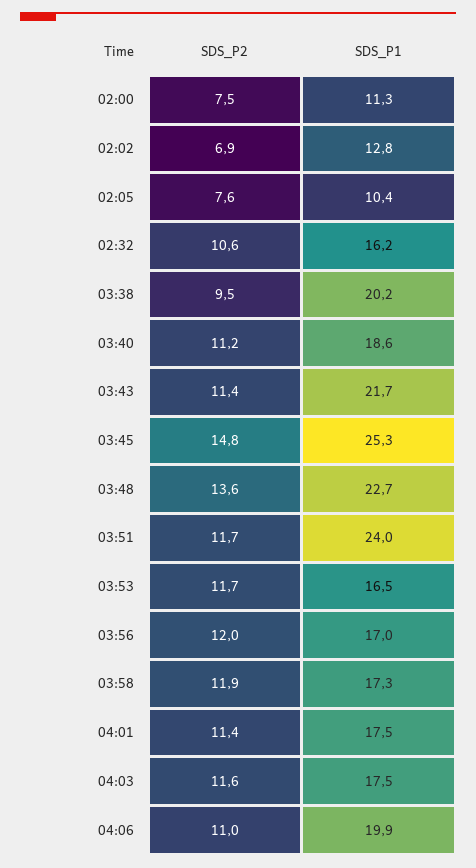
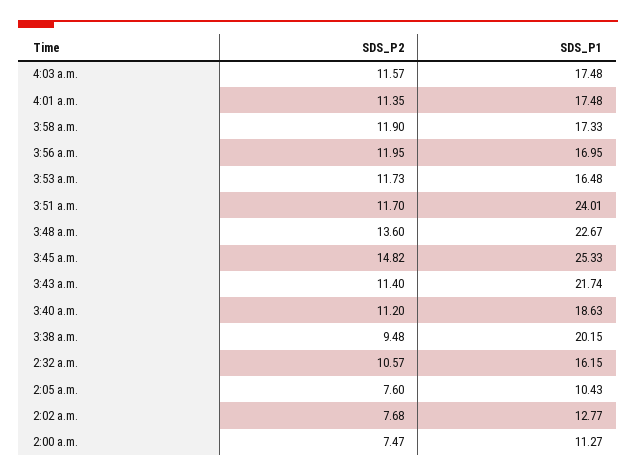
  {
    "SDS_P2": {
      "02:00": 7.47,
-     "02:02": 6.9,
+     "02:02": 7.68,
      "02:05": 7.6,
      "02:32": 10.57,
      "03:38": 9.48,
      "03:40": 11.2,
      "03:43": 11.4,
      "03:45": 14.82,
      "03:48": 13.6,
      "03:51": 11.7,
      "03:53": 11.73,
      "03:56": 11.95,
      "03:58": 11.9,
      "04:01": 11.35,
-     "04:03": 11.57,
+     "04:03": 11.57
-     "04:06": 11
    },
    "SDS_P1": {
      "02:00": 11.27,
      "02:02": 12.77,
      "02:05": 10.43,
      "02:32": 16.15,
      "03:38": 20.15,
      "03:40": 18.63,
      "03:43": 21.74,
      "03:45": 25.33,
      "03:48": 22.67,
      "03:51": 24.01,
      "03:53": 16.48,
      "03:56": 16.95,
      "03:58": 17.33,
      "04:01": 17.48,
-     "04:03": 17.48,
+     "04:03": 17.48
-     "04:06": 19.9
    }
  }

